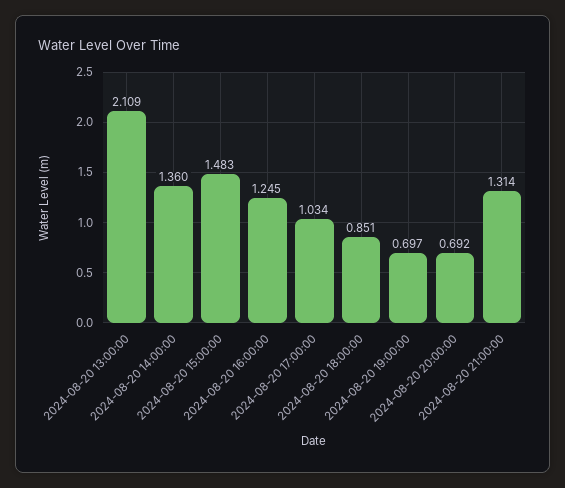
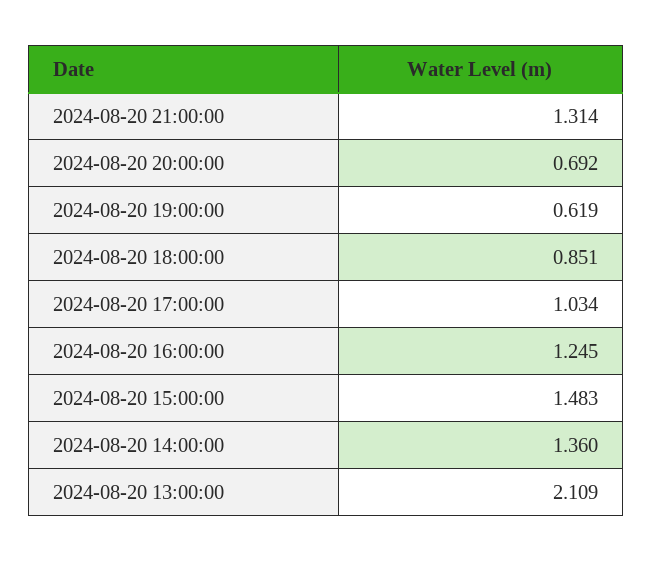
  {
    "2024-08-20 13:00:00": 2.109,
    "2024-08-20 14:00:00": 1.36,
    "2024-08-20 15:00:00": 1.483,
    "2024-08-20 16:00:00": 1.245,
    "2024-08-20 17:00:00": 1.034,
    "2024-08-20 18:00:00": 0.851,
-   "2024-08-20 19:00:00": 0.697,
+   "2024-08-20 19:00:00": 0.619,
    "2024-08-20 20:00:00": 0.692,
    "2024-08-20 21:00:00": 1.314
  }

